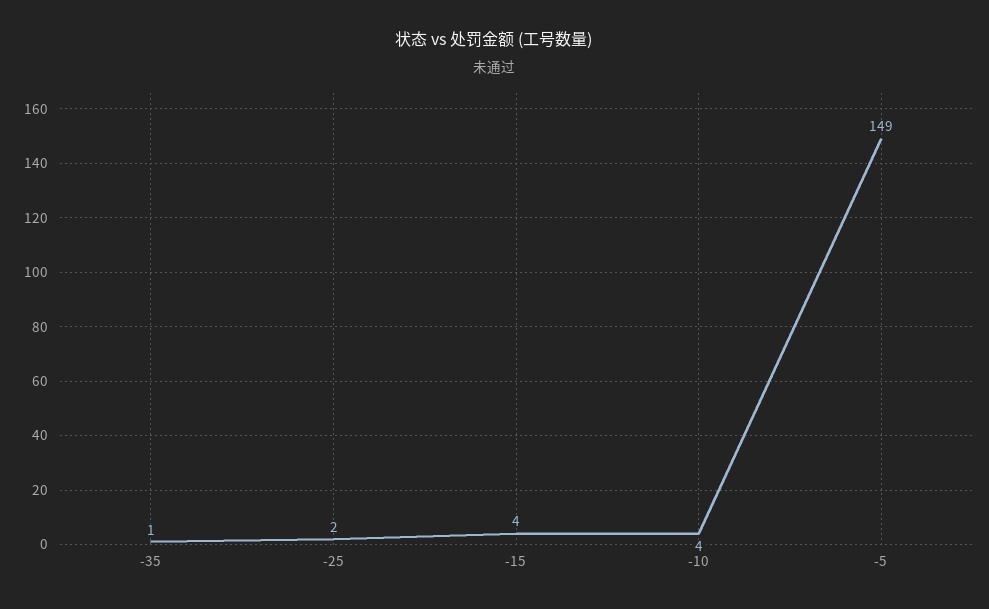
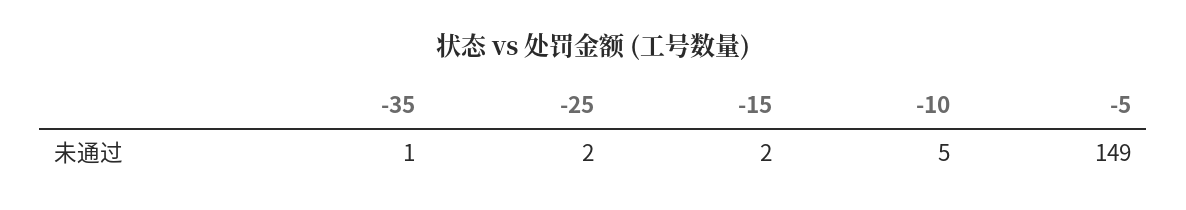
  {
    "-35": 1,
    "-25": 2,
-   "-15": 4,
+   "-15": 2,
-   "-10": 4,
+   "-10": 5,
    "-5": 149
  }

